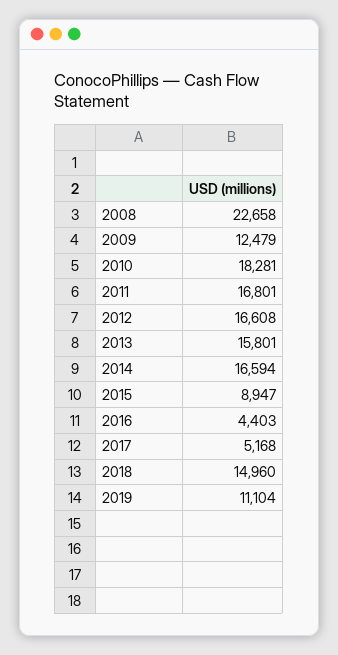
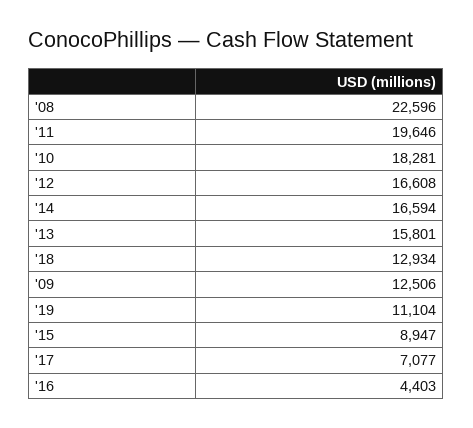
  {
-   "2008": 22658,
+   "2008": 22596,
-   "2009": 12479,
+   "2009": 12506,
    "2010": 18281,
-   "2011": 16801,
+   "2011": 19646,
    "2012": 16608,
    "2013": 15801,
    "2014": 16594,
    "2015": 8947,
    "2016": 4403,
-   "2017": 5168,
+   "2017": 7077,
-   "2018": 14960,
+   "2018": 12934,
    "2019": 11104
  }

